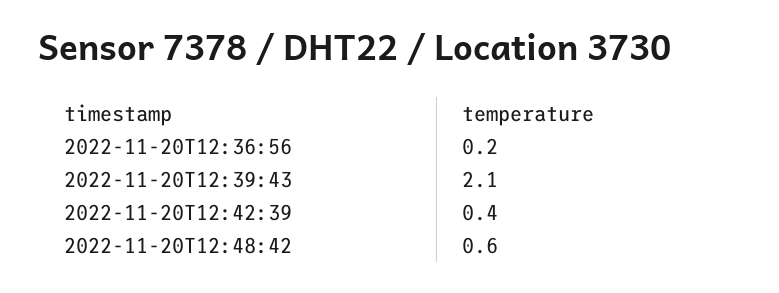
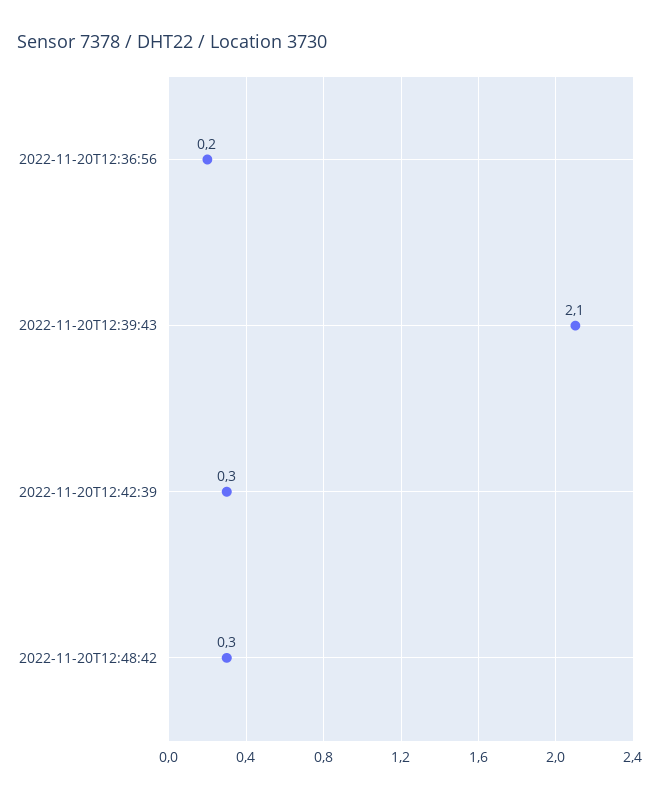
  {
    "2022-11-20T12:36:56": 0.2,
    "2022-11-20T12:39:43": 2.1,
-   "2022-11-20T12:42:39": 0.4,
+   "2022-11-20T12:42:39": 0.3,
-   "2022-11-20T12:48:42": 0.6
+   "2022-11-20T12:48:42": 0.3
  }

